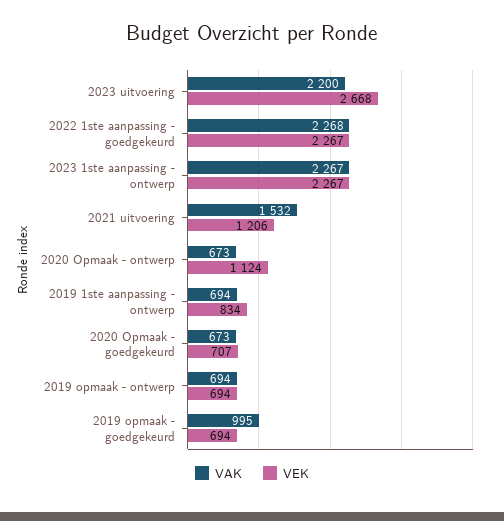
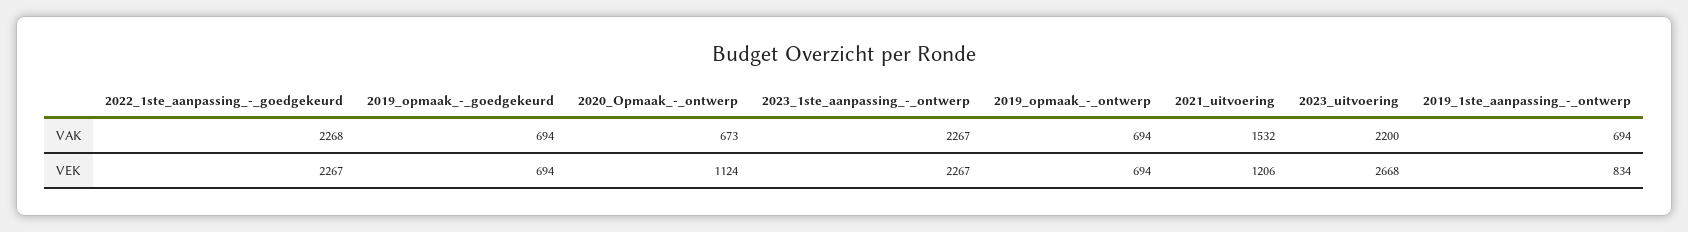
  {
    "VAK": {
      "2023 uitvoering": 2200,
      "2022 1ste aanpassing - goedgekeurd": 2268,
      "2023 1ste aanpassing - ontwerp": 2267,
      "2021 uitvoering": 1532,
      "2020 Opmaak - ontwerp": 673,
      "2019 1ste aanpassing - ontwerp": 694,
-     "2020 Opmaak - goedgekeurd": 673,
      "2019 opmaak - ontwerp": 694,
-     "2019 opmaak - goedgekeurd": 995
+     "2019 opmaak - goedgekeurd": 694
    },
    "VEK": {
      "2023 uitvoering": 2668,
      "2022 1ste aanpassing - goedgekeurd": 2267,
      "2023 1ste aanpassing - ontwerp": 2267,
      "2021 uitvoering": 1206,
      "2020 Opmaak - ontwerp": 1124,
      "2019 1ste aanpassing - ontwerp": 834,
-     "2020 Opmaak - goedgekeurd": 707,
      "2019 opmaak - ontwerp": 694,
      "2019 opmaak - goedgekeurd": 694
    }
  }

